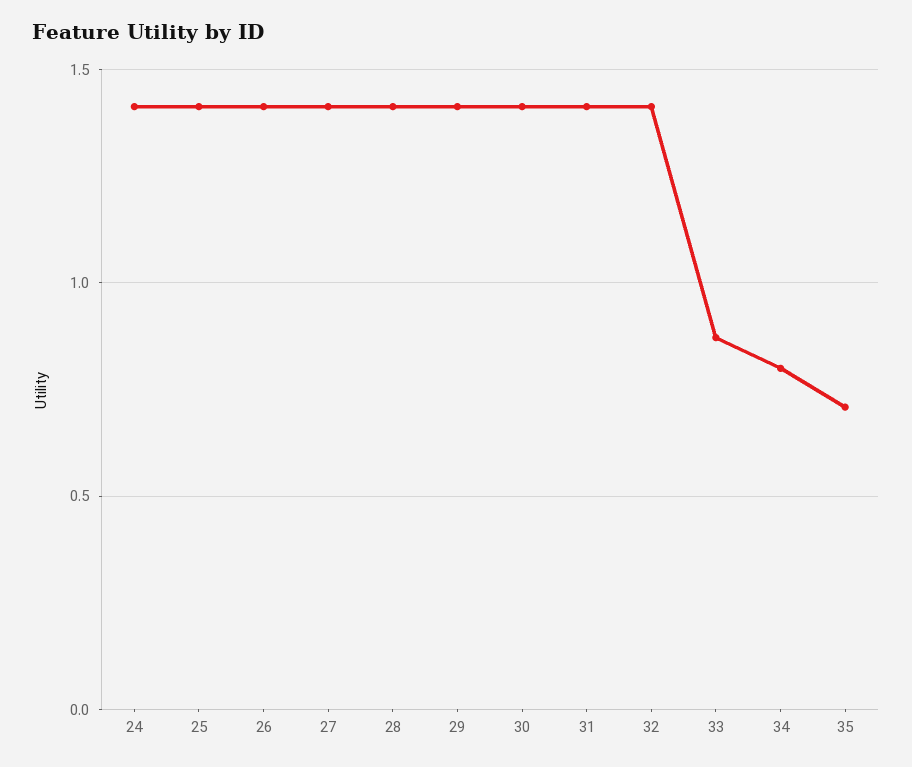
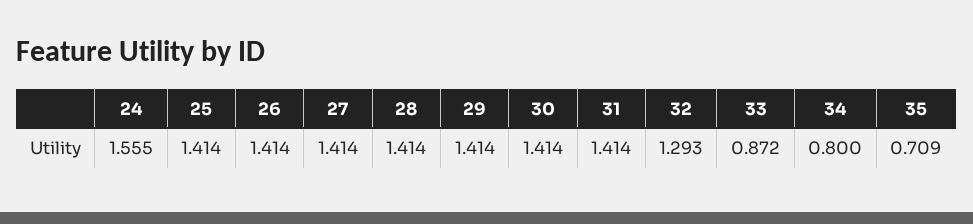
  {
-   "24": 1.4,
+   "24": 1.555,
    "25": 1.414,
    "26": 1.414,
    "27": 1.414,
    "28": 1.414,
    "29": 1.414,
    "30": 1.414,
    "31": 1.414,
-   "32": 1.4,
+   "32": 1.293,
    "33": 0.872,
    "34": 0.8,
    "35": 0.709
  }

